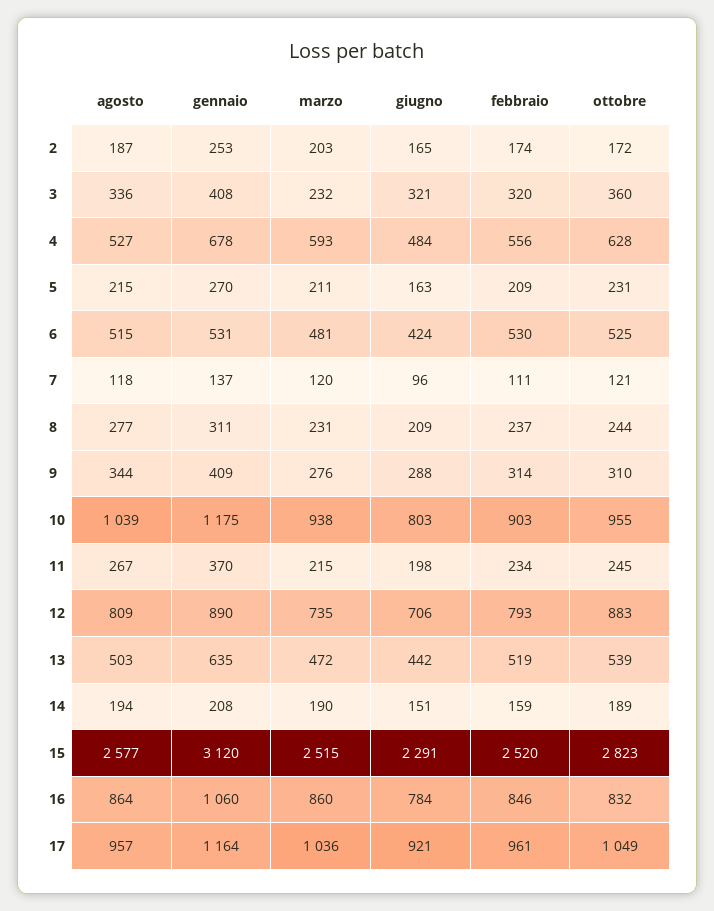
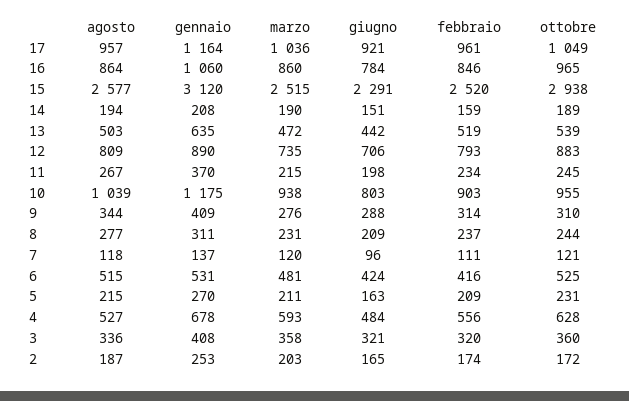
  {
    "agosto": {
      "2": 187,
      "3": 336,
      "4": 527,
      "5": 215,
      "6": 515,
      "7": 118,
      "8": 277,
      "9": 344,
      "10": 1039,
      "11": 267,
      "12": 809,
      "13": 503,
      "14": 194,
      "15": 2577,
      "16": 864,
      "17": 957
    },
    "gennaio": {
      "2": 253,
      "3": 408,
      "4": 678,
      "5": 270,
      "6": 531,
      "7": 137,
      "8": 311,
      "9": 409,
      "10": 1175,
      "11": 370,
      "12": 890,
      "13": 635,
      "14": 208,
      "15": 3120,
      "16": 1060,
      "17": 1164
    },
    "marzo": {
      "2": 203,
-     "3": 232,
+     "3": 358,
      "4": 593,
      "5": 211,
      "6": 481,
      "7": 120,
      "8": 231,
      "9": 276,
      "10": 938,
      "11": 215,
      "12": 735,
      "13": 472,
      "14": 190,
      "15": 2515,
      "16": 860,
      "17": 1036
    },
    "giugno": {
      "2": 165,
      "3": 321,
      "4": 484,
      "5": 163,
      "6": 424,
      "7": 96,
      "8": 209,
      "9": 288,
      "10": 803,
      "11": 198,
      "12": 706,
      "13": 442,
      "14": 151,
      "15": 2291,
      "16": 784,
      "17": 921
    },
    "febbraio": {
      "2": 174,
      "3": 320,
      "4": 556,
      "5": 209,
-     "6": 530,
+     "6": 416,
      "7": 111,
      "8": 237,
      "9": 314,
      "10": 903,
      "11": 234,
      "12": 793,
      "13": 519,
      "14": 159,
      "15": 2520,
      "16": 846,
      "17": 961
    },
    "ottobre": {
      "2": 172,
      "3": 360,
      "4": 628,
      "5": 231,
      "6": 525,
      "7": 121,
      "8": 244,
      "9": 310,
      "10": 955,
      "11": 245,
      "12": 883,
      "13": 539,
      "14": 189,
-     "15": 2823,
+     "15": 2938,
-     "16": 832,
+     "16": 965,
      "17": 1049
    }
  }

